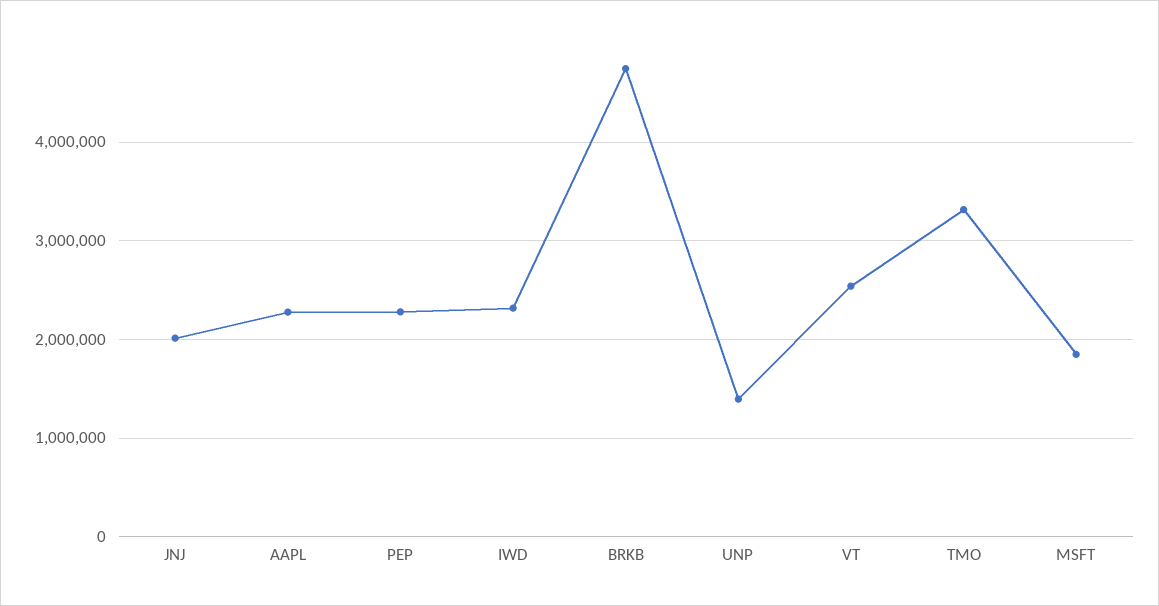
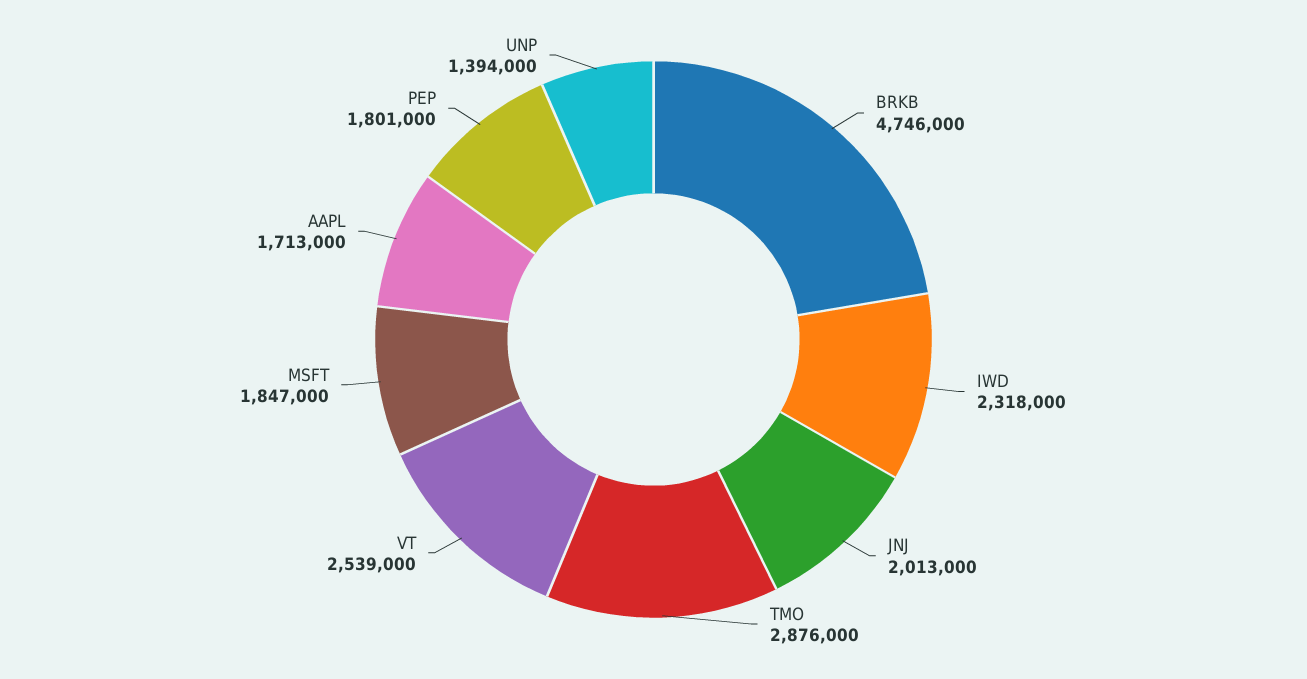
  {
    "JNJ": 2013000,
-   "AAPL": 2300000,
+   "AAPL": 1713000,
-   "PEP": 2300000,
+   "PEP": 1801000,
    "IWD": 2318000,
    "BRKB": 4746000,
    "UNP": 1394000,
    "VT": 2539000,
-   "TMO": 3300000,
+   "TMO": 2876000,
    "MSFT": 1847000
  }

